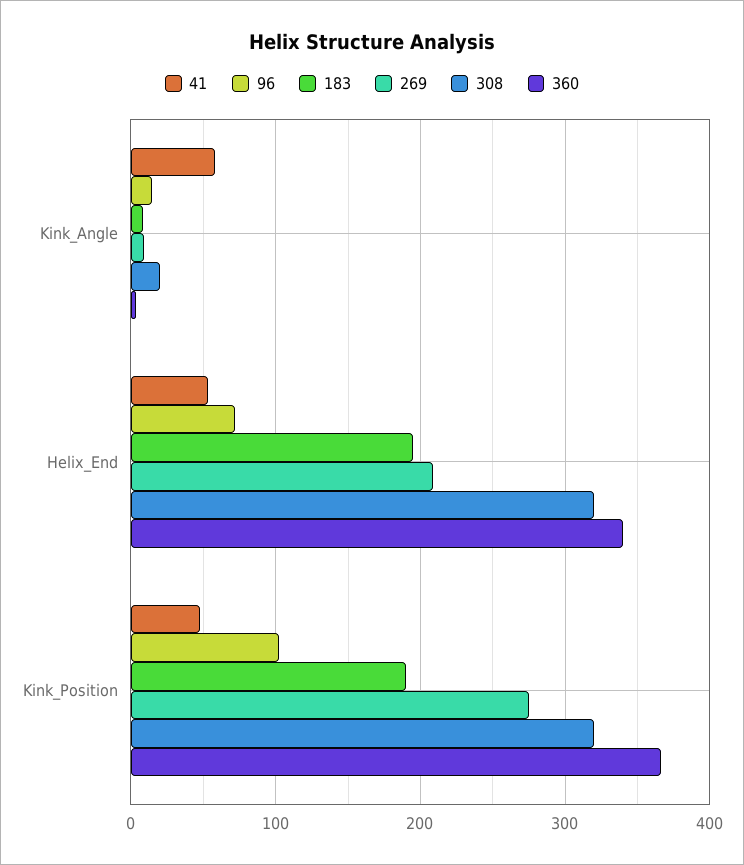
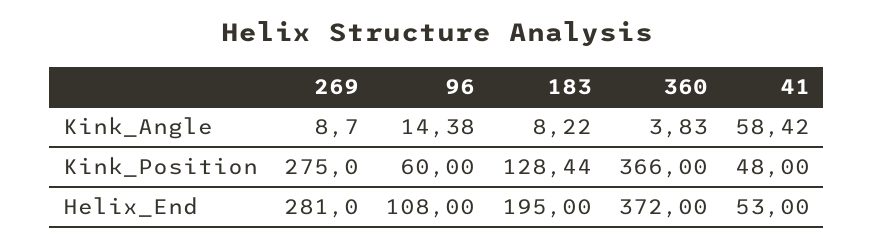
  {
    "41": {
      "Kink_Angle": 58.42,
      "Helix_End": 53,
      "Kink_Position": 48
    },
    "96": {
      "Kink_Angle": 14.38,
-     "Helix_End": 70,
+     "Helix_End": 108,
-     "Kink_Position": 100
+     "Kink_Position": 60
    },
    "183": {
      "Kink_Angle": 8.22,
      "Helix_End": 195,
-     "Kink_Position": 190
+     "Kink_Position": 128.44
    },
    "269": {
      "Kink_Angle": 8.7,
-     "Helix_End": 210,
+     "Helix_End": 281,
      "Kink_Position": 275
    },
-   "308": {
-     "Kink_Angle": 20,
-     "Helix_End": 320,
-     "Kink_Position": 320
-   },
    "360": {
      "Kink_Angle": 3.83,
-     "Helix_End": 340,
+     "Helix_End": 372,
      "Kink_Position": 366
    }
  }

